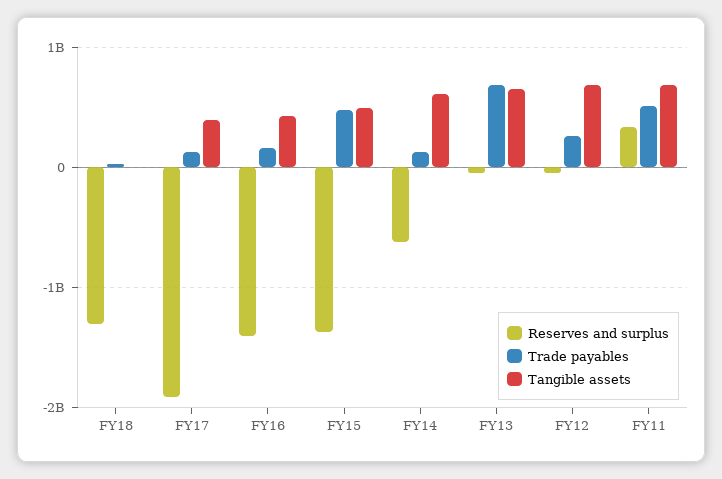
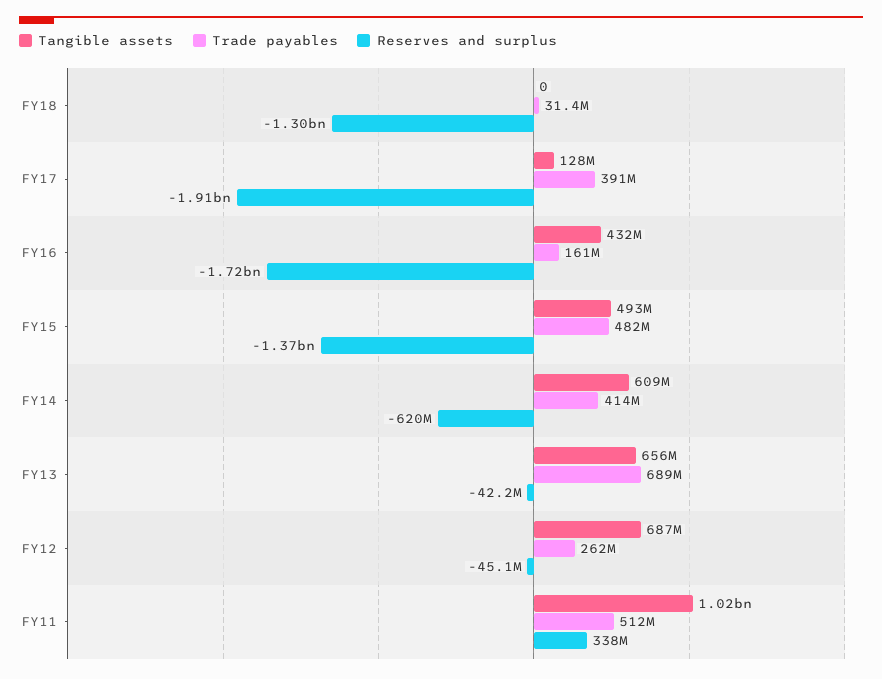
  {
    "Reserves and surplus": {
      "FY18": -1300000000,
      "FY17": -1910000000,
-     "FY16": -1400000000,
+     "FY16": -1720000000,
      "FY15": -1370000000,
      "FY14": -620000000,
      "FY13": -42200000,
      "FY12": -45100000,
      "FY11": 338000000
    },
    "Trade payables": {
      "FY18": 31400000,
-     "FY17": 100000000,
+     "FY17": 391000000,
      "FY16": 161000000,
      "FY15": 482000000,
-     "FY14": 100000000,
+     "FY14": 414000000,
      "FY13": 689000000,
      "FY12": 262000000,
      "FY11": 512000000
    },
    "Tangible assets": {
      "FY18": 0,
-     "FY17": 400000000,
+     "FY17": 128000000,
      "FY16": 432000000,
      "FY15": 493000000,
      "FY14": 609000000,
      "FY13": 656000000,
      "FY12": 687000000,
-     "FY11": 700000000
+     "FY11": 1020000000
    }
  }

